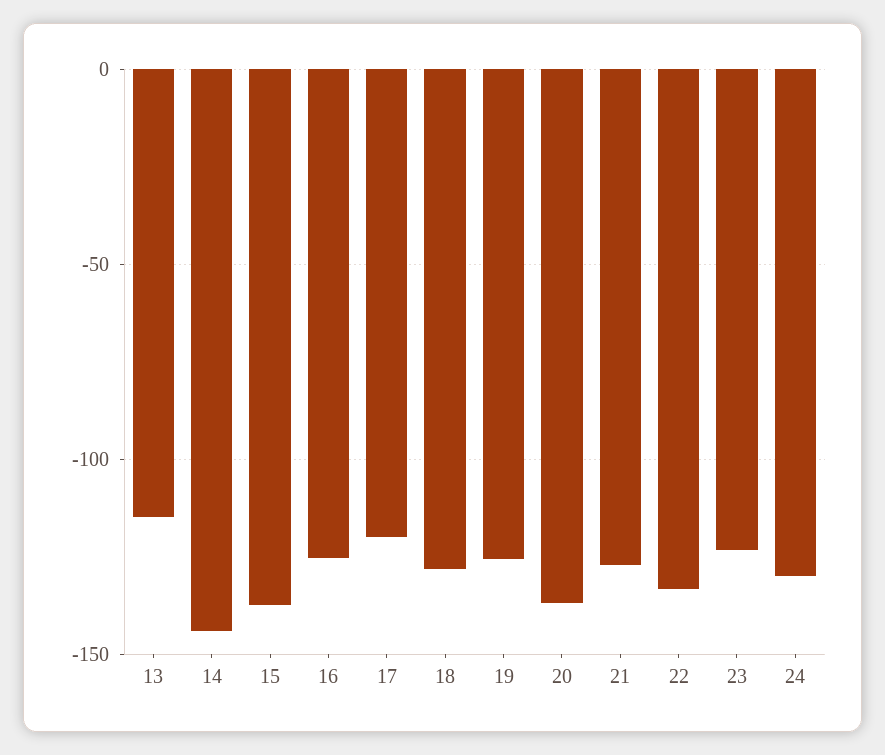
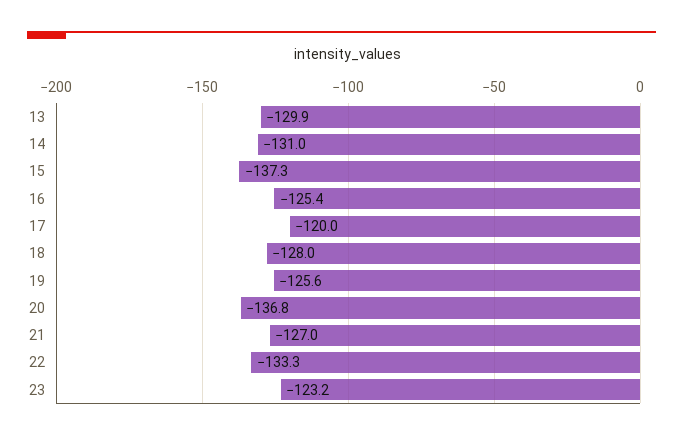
  {
-   "13": -115,
+   "13": -129.9,
-   "14": -145,
+   "14": -131,
    "15": -137.3,
    "16": -125.4,
    "17": -120,
    "18": -128,
    "19": -125.6,
    "20": -136.8,
    "21": -127,
    "22": -133.3,
-   "23": -123.2,
+   "23": -123.2
-   "24": -130
  }

